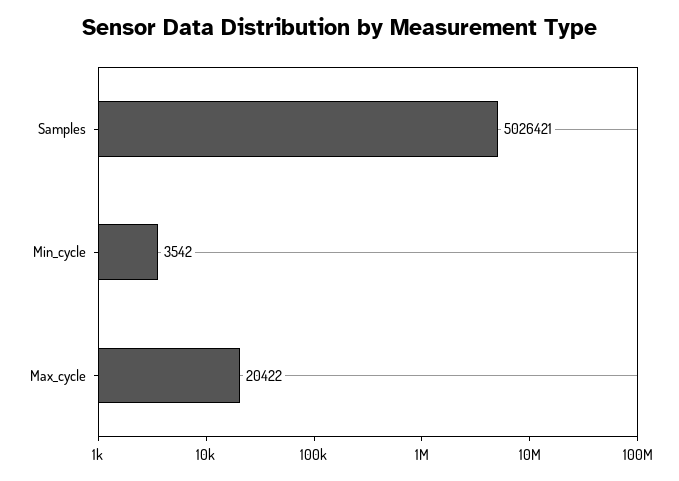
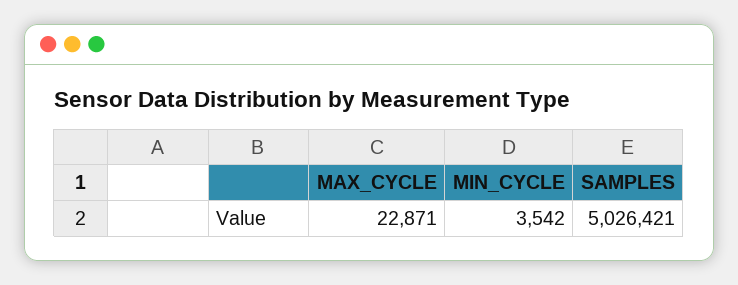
  {
    "Samples": 5026421,
    "Min_cycle": 3542,
-   "Max_cycle": 20422
+   "Max_cycle": 22871
  }

